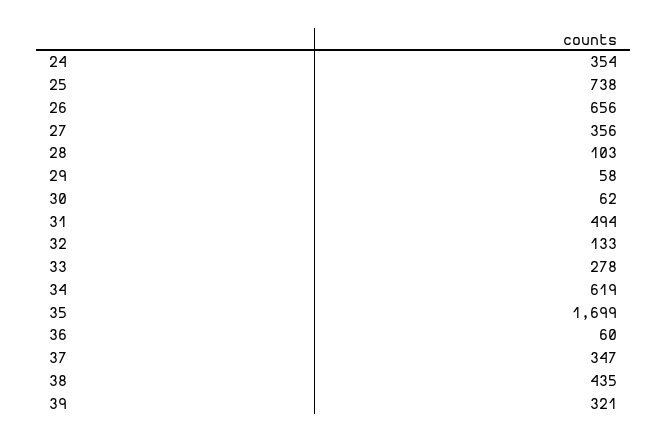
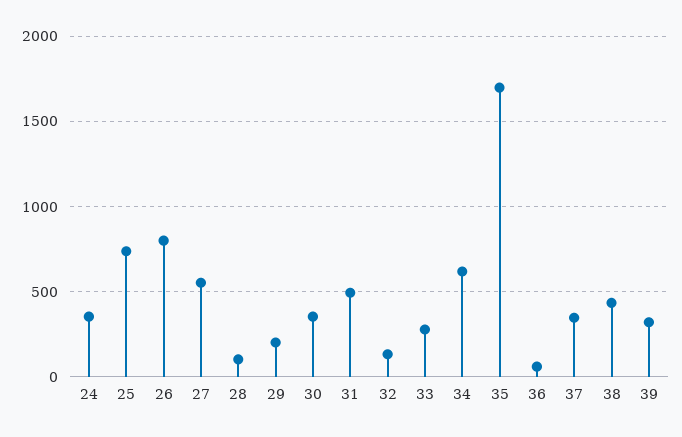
  {
    "24": 354,
    "25": 738,
-   "26": 656,
+   "26": 800,
-   "27": 356,
+   "27": 550,
    "28": 103,
-   "29": 58,
+   "29": 200,
-   "30": 62,
+   "30": 350,
    "31": 494,
    "32": 133,
    "33": 278,
    "34": 619,
    "35": 1699,
    "36": 60,
    "37": 347,
    "38": 435,
    "39": 321
  }

